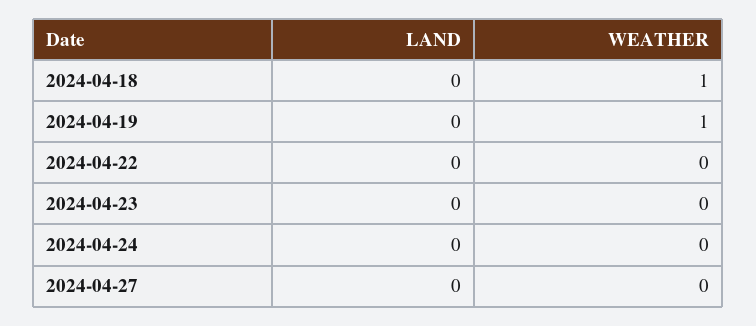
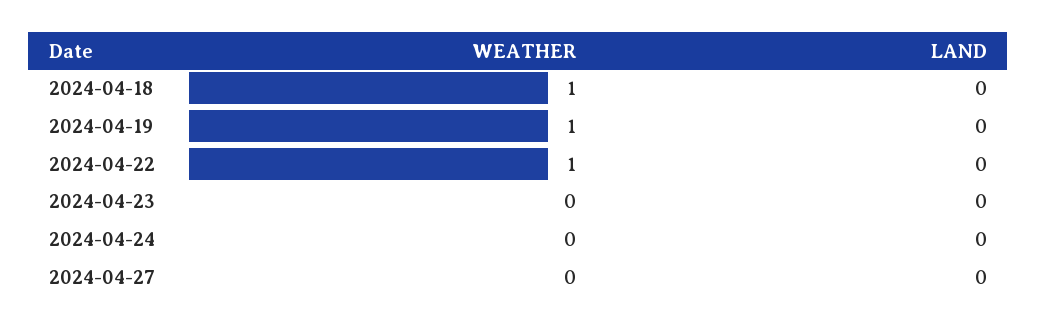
  {
    "LAND": {
      "2024-04-18": 0,
      "2024-04-19": 0,
      "2024-04-22": 0,
      "2024-04-23": 0,
      "2024-04-24": 0,
      "2024-04-27": 0
    },
    "WEATHER": {
      "2024-04-18": 1,
      "2024-04-19": 1,
-     "2024-04-22": 0,
+     "2024-04-22": 1,
      "2024-04-23": 0,
      "2024-04-24": 0,
      "2024-04-27": 0
    }
  }

